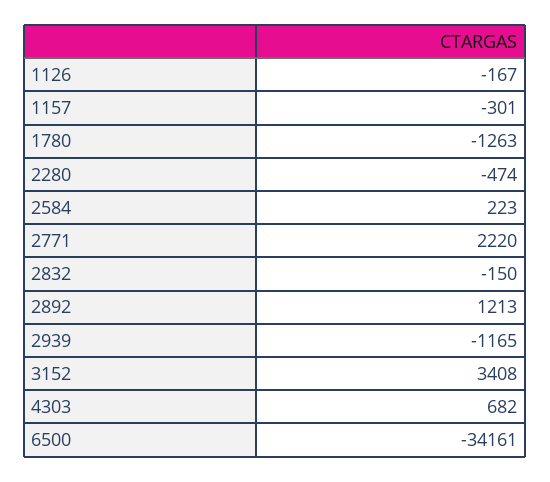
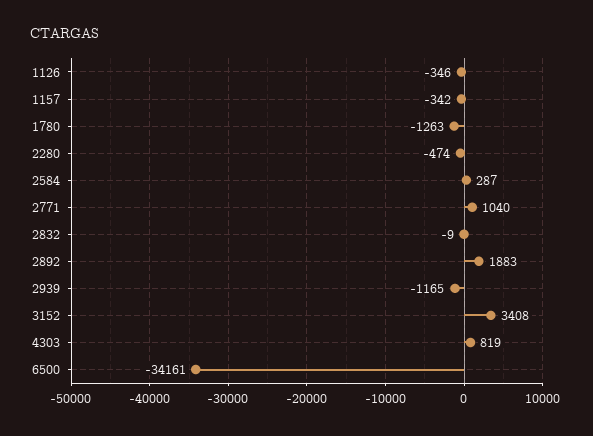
  {
-   "1126": -167,
+   "1126": -346,
-   "1157": -301,
+   "1157": -342,
    "1780": -1263,
    "2280": -474,
-   "2584": 223,
+   "2584": 287,
-   "2771": 2220,
+   "2771": 1040,
-   "2832": -150,
+   "2832": -9,
-   "2892": 1213,
+   "2892": 1883,
    "2939": -1165,
    "3152": 3408,
-   "4303": 682,
+   "4303": 819,
    "6500": -34161
  }

